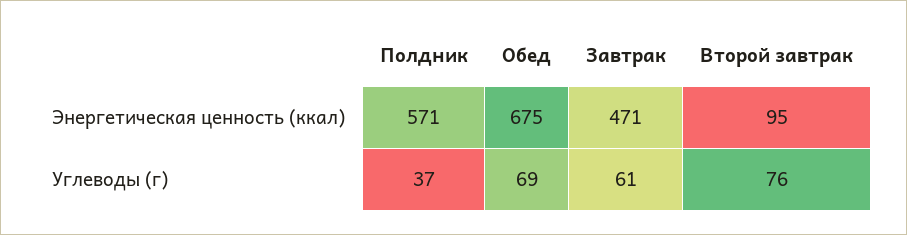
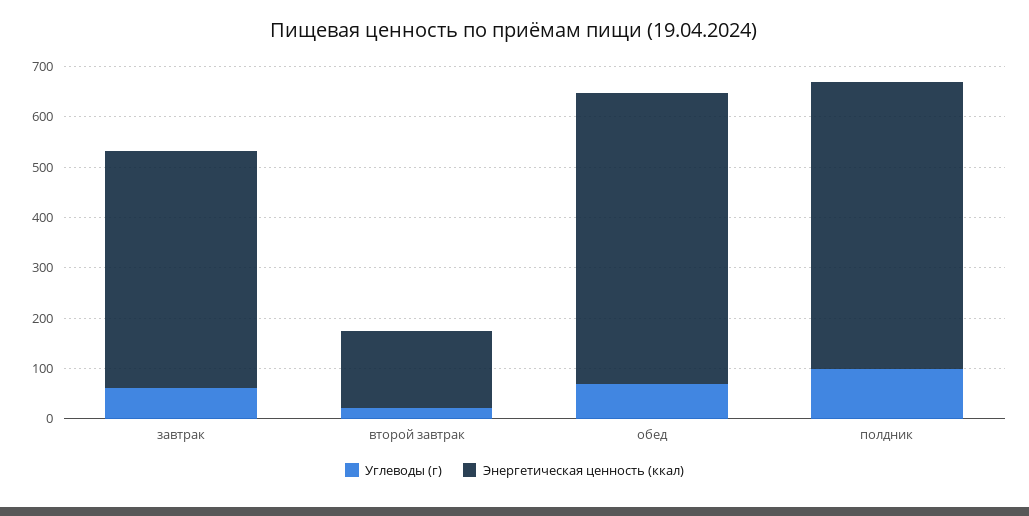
  {
    "Энергетическая ценность (ккал)": {
      "Полдник": 571,
-     "Обед": 675,
+     "Обед": 580,
      "Завтрак": 471,
-     "Второй завтрак": 95
+     "Второй завтрак": 160
    },
    "Углеводы (г)": {
-     "Полдник": 37,
+     "Полдник": 100,
      "Обед": 69,
      "Завтрак": 61,
-     "Второй завтрак": 76
+     "Второй завтрак": 20
    }
  }

